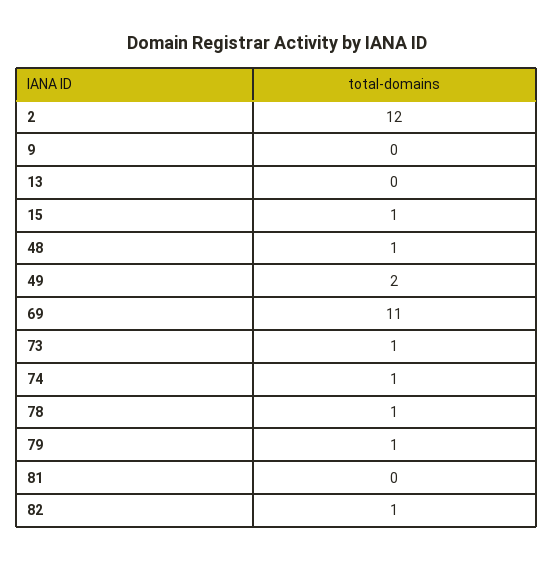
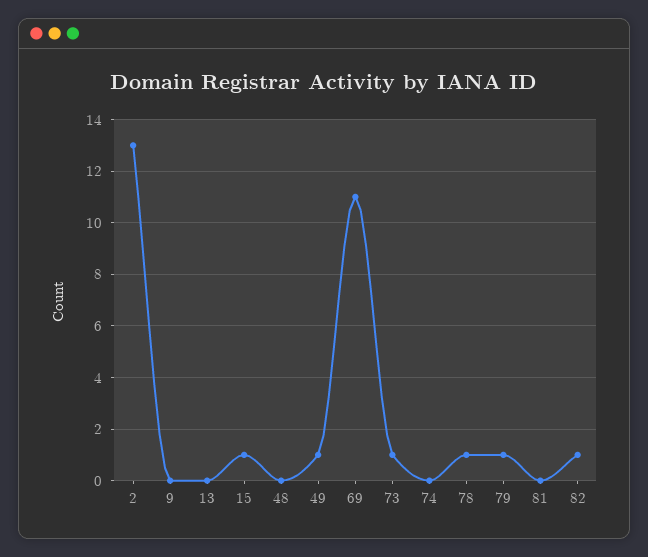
  {
-   "2": 12,
+   "2": 13,
    "9": 0,
    "13": 0,
    "15": 1,
-   "48": 1,
+   "48": 0,
-   "49": 2,
+   "49": 1,
    "69": 11,
    "73": 1,
-   "74": 1,
+   "74": 0,
    "78": 1,
    "79": 1,
    "81": 0,
    "82": 1
  }

